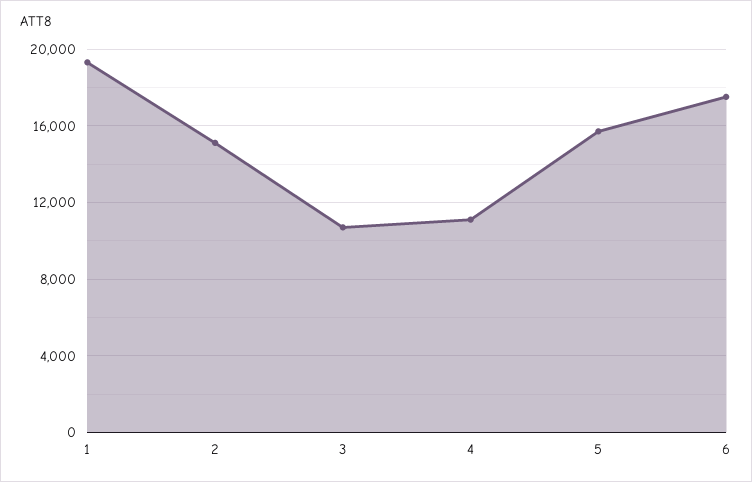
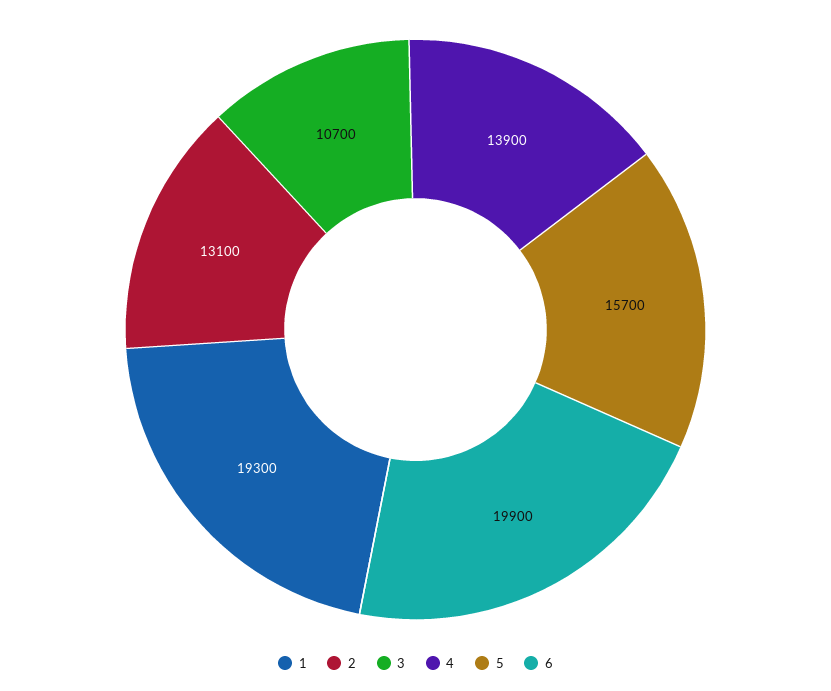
  {
    "1": 19300,
-   "2": 15000,
+   "2": 13100,
    "3": 10700,
-   "4": 11000,
+   "4": 13900,
    "5": 15700,
-   "6": 17500
+   "6": 19900
  }

